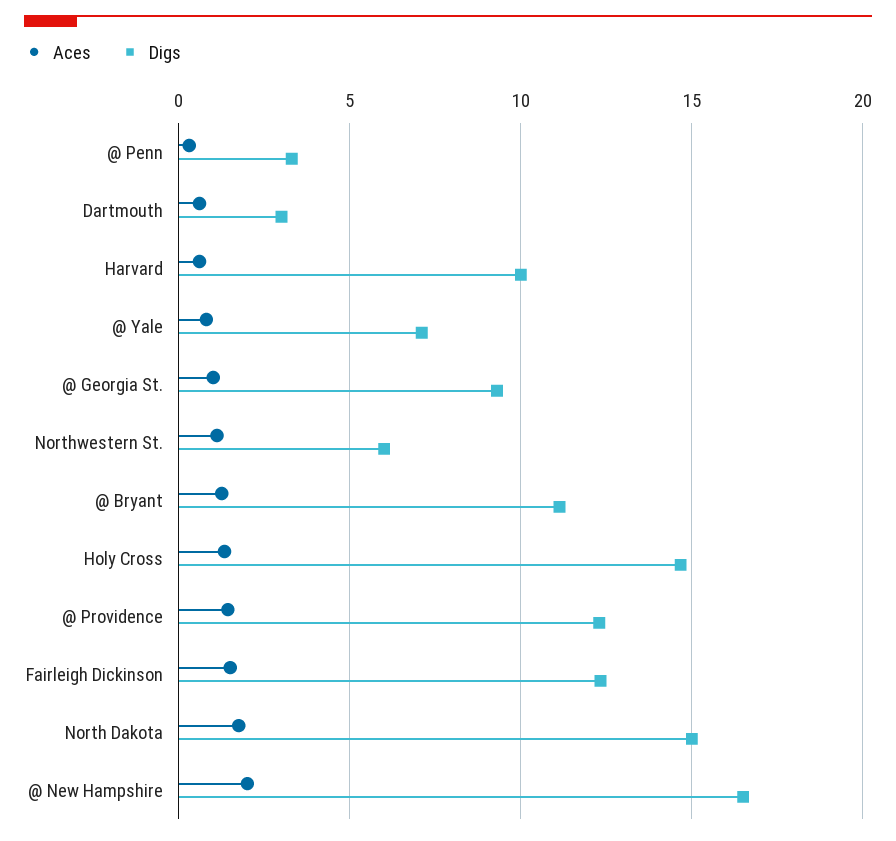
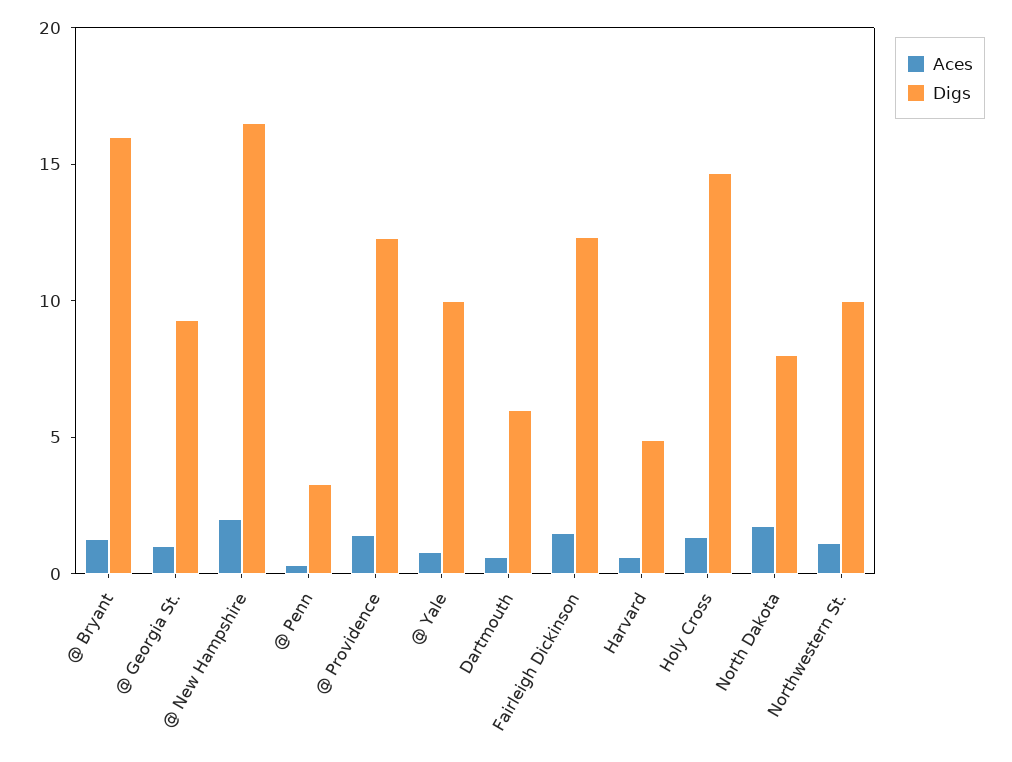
  {
    "Aces": {
      "@ Penn": 0.5,
      "Dartmouth": 0.5,
      "Harvard": 0.5,
      "@ Yale": 1,
      "@ Georgia St.": 1,
      "Northwestern St.": 1,
      "@ Bryant": 1.5,
      "Holy Cross": 1.5,
      "@ Providence": 1.5,
      "Fairleigh Dickinson": 1.5,
      "North Dakota": 2,
      "@ New Hampshire": 2
    },
    "Digs": {
      "@ Penn": 3.5,
-     "Dartmouth": 3,
+     "Dartmouth": 6,
-     "Harvard": 10,
+     "Harvard": 5,
-     "@ Yale": 7,
+     "@ Yale": 10,
      "@ Georgia St.": 9.5,
-     "Northwestern St.": 6,
+     "Northwestern St.": 10,
-     "@ Bryant": 11,
+     "@ Bryant": 16,
      "Holy Cross": 14.5,
      "@ Providence": 12.5,
      "Fairleigh Dickinson": 12.5,
-     "North Dakota": 15,
+     "North Dakota": 8,
      "@ New Hampshire": 16.5
    }
  }

